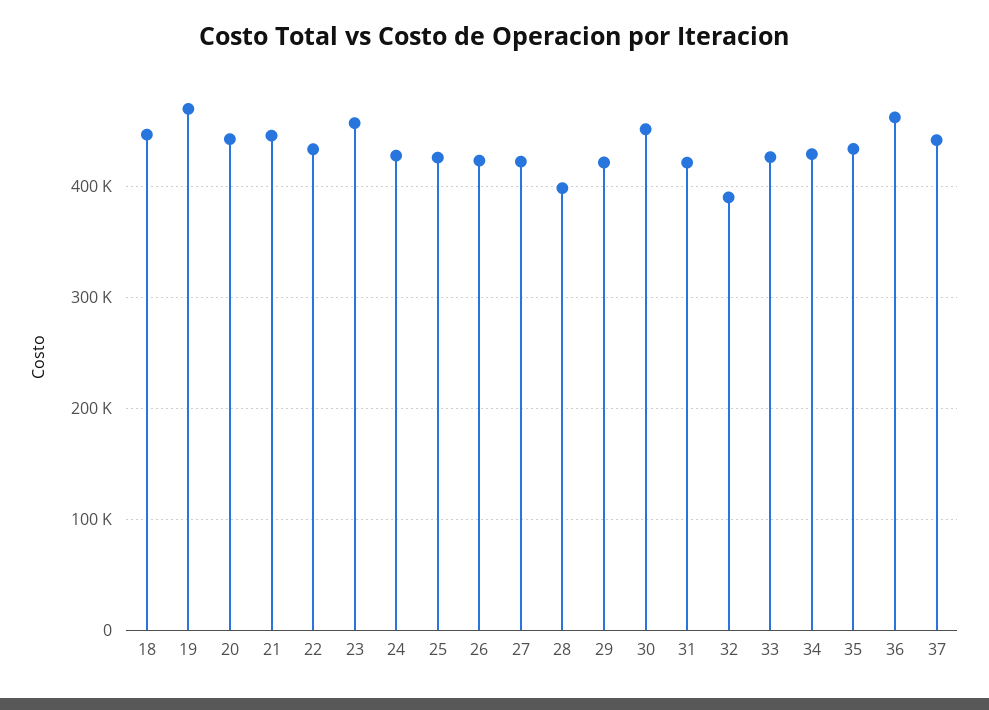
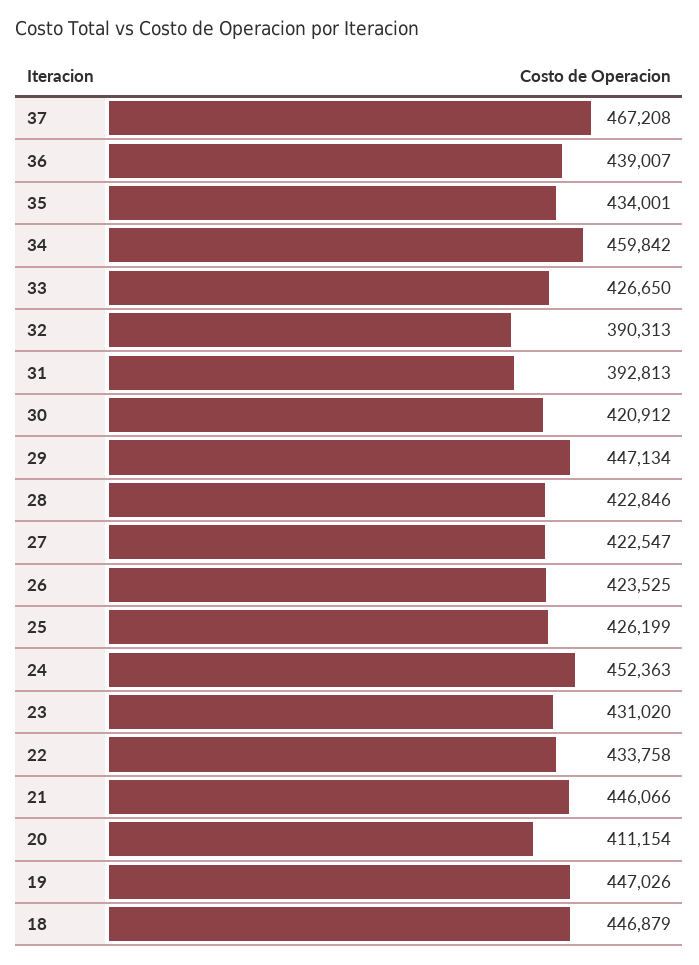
  {
    "18": 446879,
-   "19": 470000,
+   "19": 447026,
-   "20": 440000,
+   "20": 411154,
    "21": 446066,
    "22": 433758,
-   "23": 460000,
+   "23": 431020,
-   "24": 430000,
+   "24": 452363,
    "25": 426199,
    "26": 423525,
    "27": 422547,
-   "28": 400000,
+   "28": 422846,
-   "29": 420000,
+   "29": 447134,
-   "30": 450000,
+   "30": 420912,
-   "31": 420000,
+   "31": 392813,
    "32": 390313,
    "33": 426650,
-   "34": 430000,
+   "34": 459842,
    "35": 434001,
-   "36": 460000,
+   "36": 439007,
-   "37": 440000
+   "37": 467208
  }

